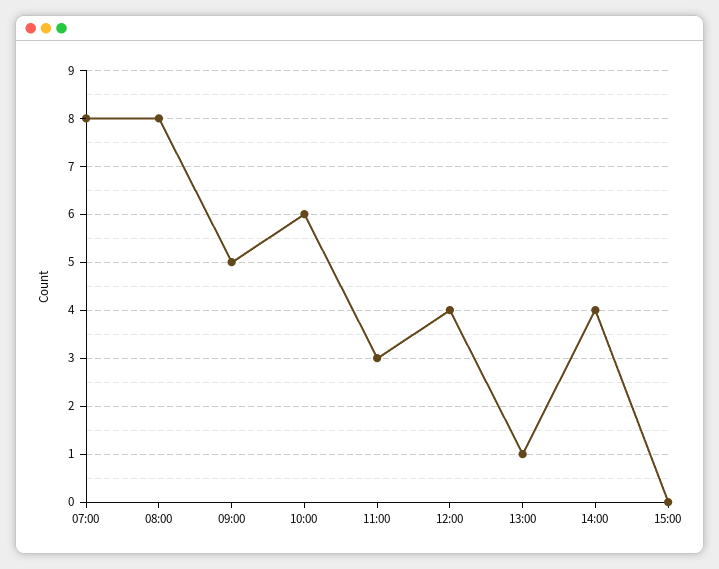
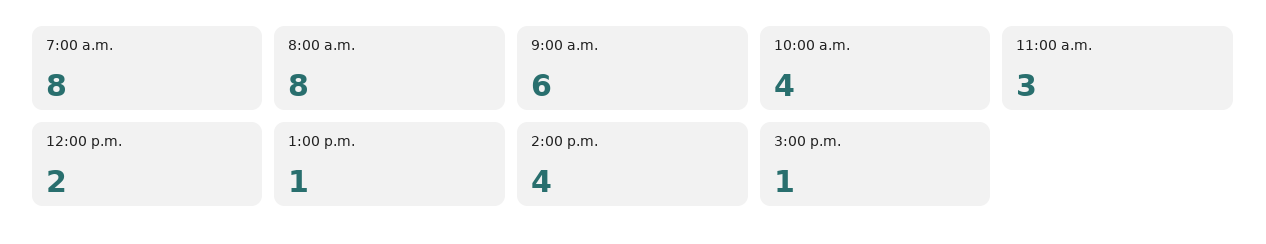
  {
    "07:00": 8,
    "08:00": 8,
-   "09:00": 5,
+   "09:00": 6,
-   "10:00": 6,
+   "10:00": 4,
    "11:00": 3,
-   "12:00": 4,
+   "12:00": 2,
    "13:00": 1,
    "14:00": 4,
-   "15:00": 0
+   "15:00": 1
  }

